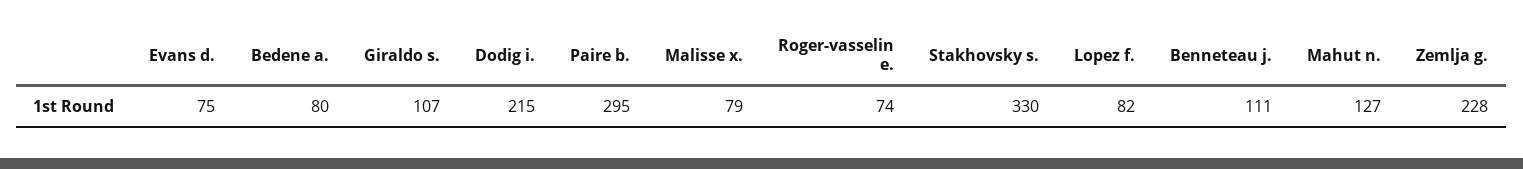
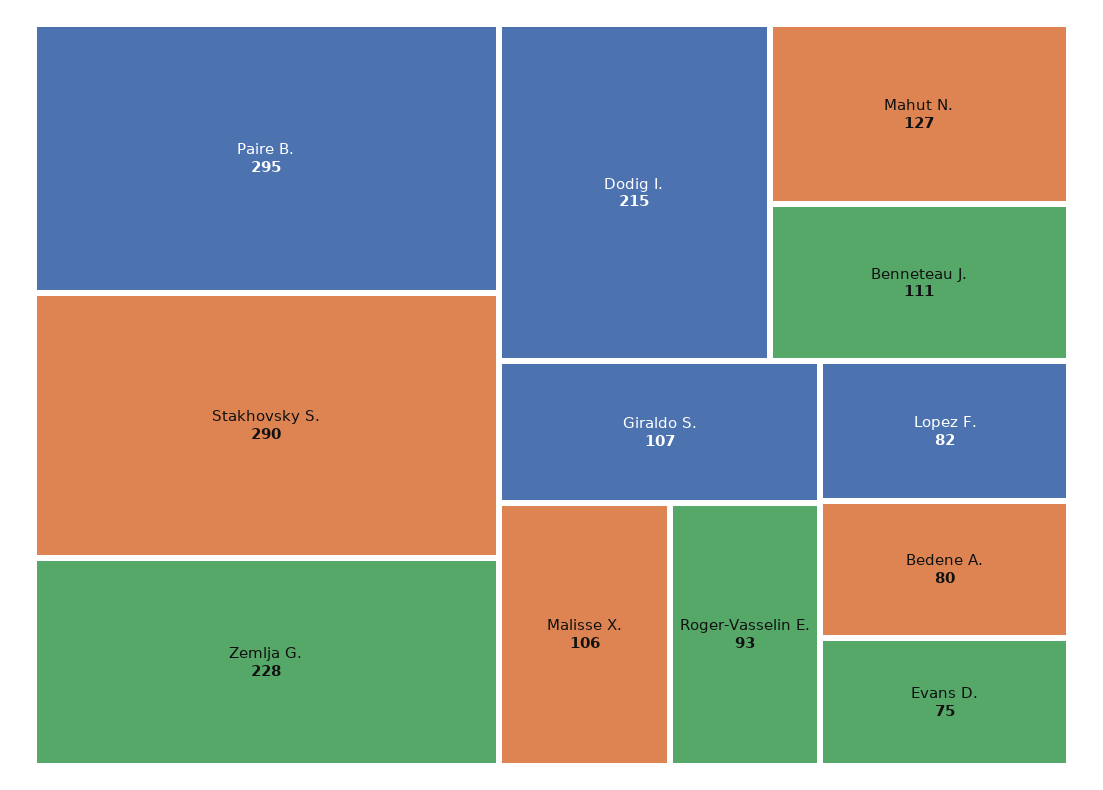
  {
    "Evans d.": 75,
    "Bedene a.": 80,
    "Giraldo s.": 107,
    "Dodig i.": 215,
    "Paire b.": 295,
-   "Malisse x.": 79,
+   "Malisse x.": 106,
-   "Roger-vasselin e.": 74,
+   "Roger-vasselin e.": 93,
-   "Stakhovsky s.": 330,
+   "Stakhovsky s.": 290,
    "Lopez f.": 82,
    "Benneteau j.": 111,
    "Mahut n.": 127,
    "Zemlja g.": 228
  }

